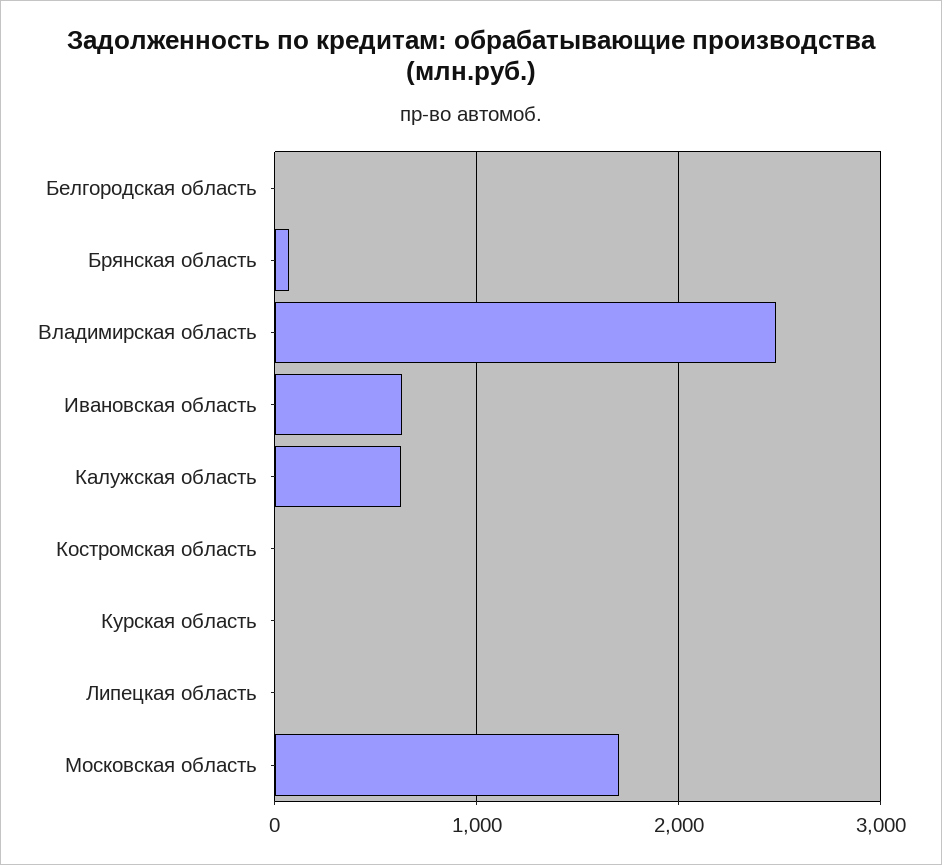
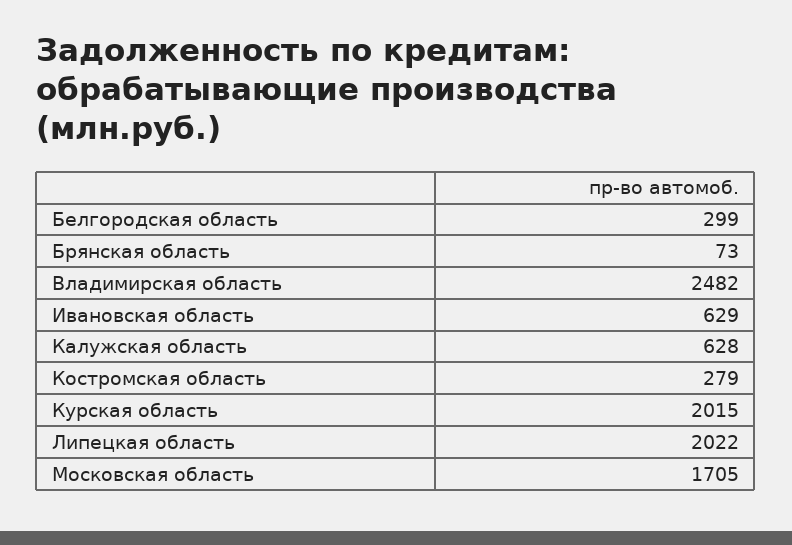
  {
-   "Белгородская область": 0,
+   "Белгородская область": 299,
    "Брянская область": 73,
    "Владимирская область": 2482,
    "Ивановская область": 629,
    "Калужская область": 628,
-   "Костромская область": 0,
+   "Костромская область": 279,
-   "Курская область": 0,
+   "Курская область": 2015,
-   "Липецкая область": 0,
+   "Липецкая область": 2022,
    "Московская область": 1705
  }

